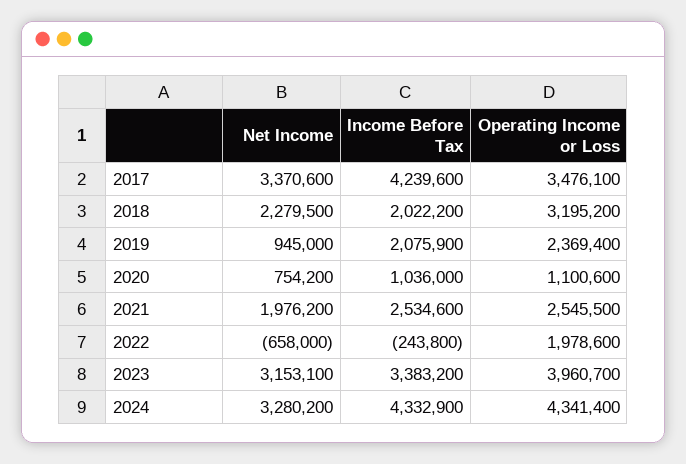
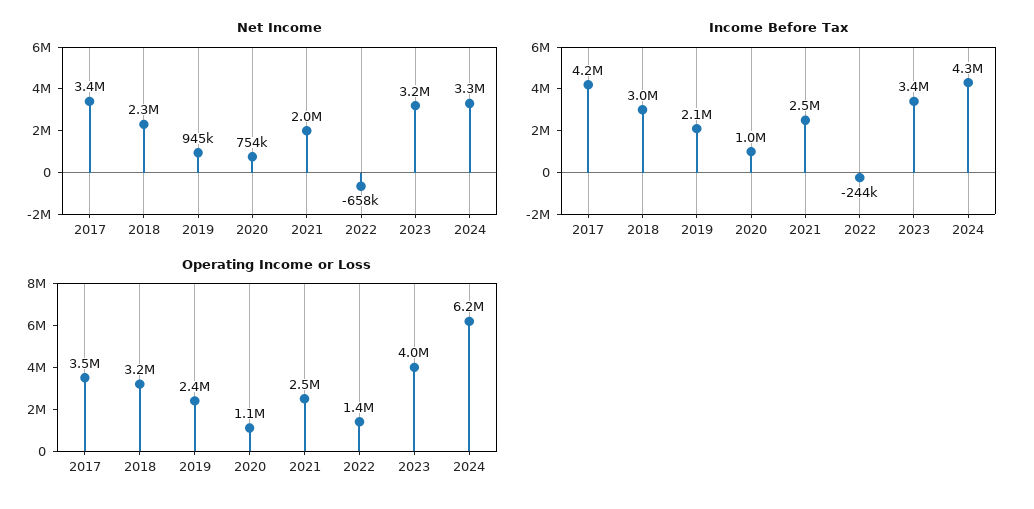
  {
    "Net Income": {
      "2017": 3370600,
      "2018": 2279500,
      "2019": 945000,
      "2020": 754200,
      "2021": 1976200,
      "2022": -658000,
      "2023": 3153100,
      "2024": 3280200
    },
    "Income Before Tax": {
      "2017": 4239600,
-     "2018": 2022200,
+     "2018": 3000000,
      "2019": 2075900,
      "2020": 1036000,
      "2021": 2534600,
      "2022": -243800,
      "2023": 3383200,
      "2024": 4332900
    },
    "Operating Income or Loss": {
      "2017": 3476100,
      "2018": 3195200,
      "2019": 2369400,
      "2020": 1100600,
      "2021": 2545500,
-     "2022": 1978600,
+     "2022": 1400000,
      "2023": 3960700,
-     "2024": 4341400
+     "2024": 6200000
    }
  }

